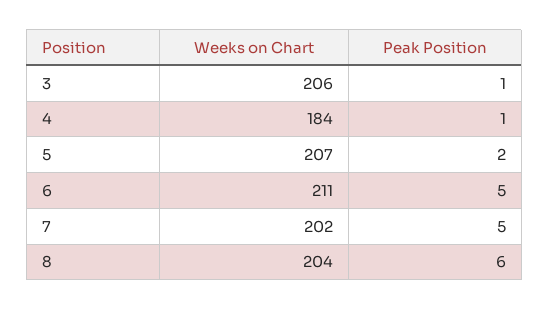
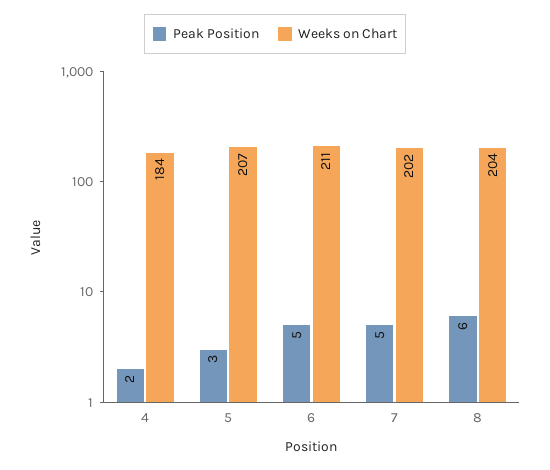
  {
    "Weeks on Chart": {
-     "3": 206,
      "4": 184,
      "5": 207,
      "6": 211,
      "7": 202,
      "8": 204
    },
    "Peak Position": {
-     "3": 1,
-     "4": 1,
+     "4": 2,
-     "5": 2,
+     "5": 3,
      "6": 5,
      "7": 5,
      "8": 6
    }
  }

